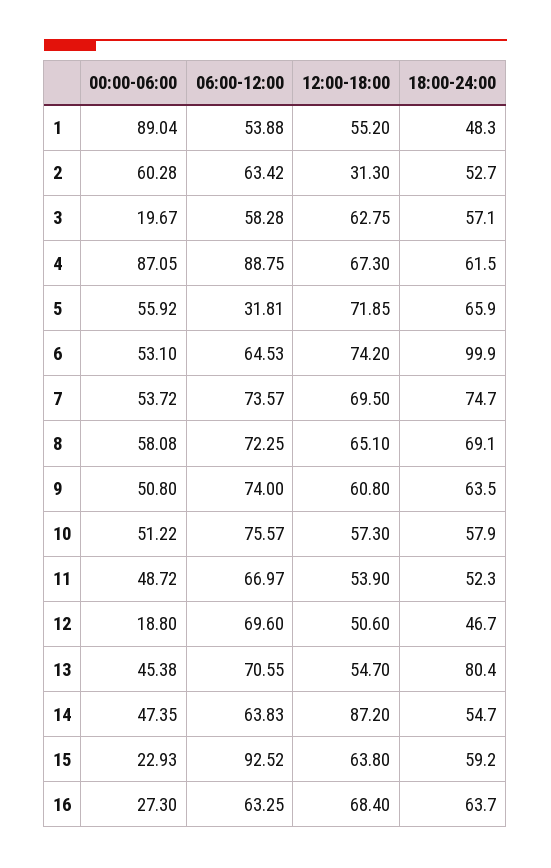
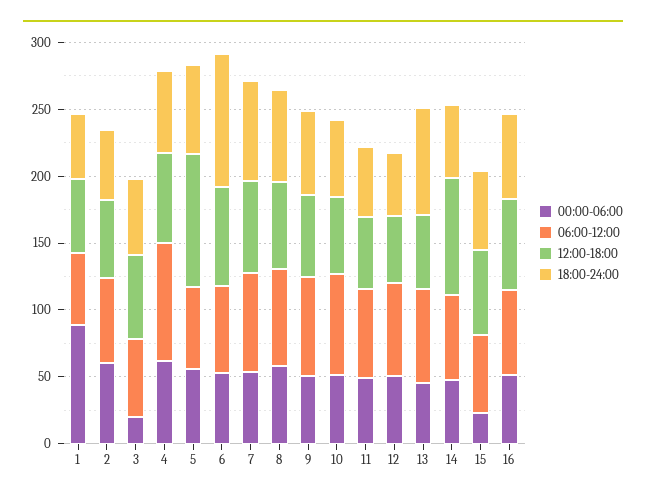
  {
    "00:00-06:00": {
      "1": 89.04,
      "2": 60.28,
      "3": 19.67,
-     "4": 87.05,
+     "4": 60,
      "5": 55.92,
      "6": 53.1,
      "7": 53.72,
      "8": 58.08,
      "9": 50.8,
      "10": 51.22,
      "11": 48.72,
-     "12": 18.8,
+     "12": 50,
      "13": 45.38,
      "14": 47.35,
      "15": 22.93,
-     "16": 27.3
+     "16": 50
    },
    "06:00-12:00": {
      "1": 53.88,
      "2": 63.42,
      "3": 58.28,
      "4": 88.75,
-     "5": 31.81,
+     "5": 60,
      "6": 64.53,
      "7": 73.57,
      "8": 72.25,
      "9": 74,
      "10": 75.57,
      "11": 66.97,
      "12": 69.6,
      "13": 70.55,
      "14": 63.83,
-     "15": 92.52,
+     "15": 60,
      "16": 63.25
    },
    "12:00-18:00": {
      "1": 55.2,
-     "2": 31.3,
+     "2": 60,
      "3": 62.75,
      "4": 67.3,
-     "5": 71.85,
+     "5": 100,
      "6": 74.2,
      "7": 69.5,
      "8": 65.1,
      "9": 60.8,
      "10": 57.3,
      "11": 53.9,
      "12": 50.6,
      "13": 54.7,
      "14": 87.2,
      "15": 63.8,
      "16": 68.4
    },
    "18:00-24:00": {
      "1": 48.3,
      "2": 52.7,
      "3": 57.1,
      "4": 61.5,
      "5": 65.9,
      "6": 99.9,
      "7": 74.7,
      "8": 69.1,
      "9": 63.5,
      "10": 57.9,
      "11": 52.3,
      "12": 46.7,
      "13": 80.4,
      "14": 54.7,
      "15": 59.2,
      "16": 63.7
    }
  }

